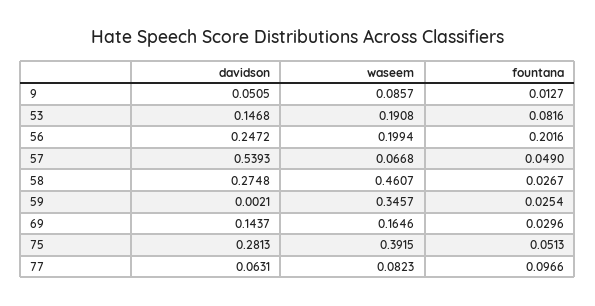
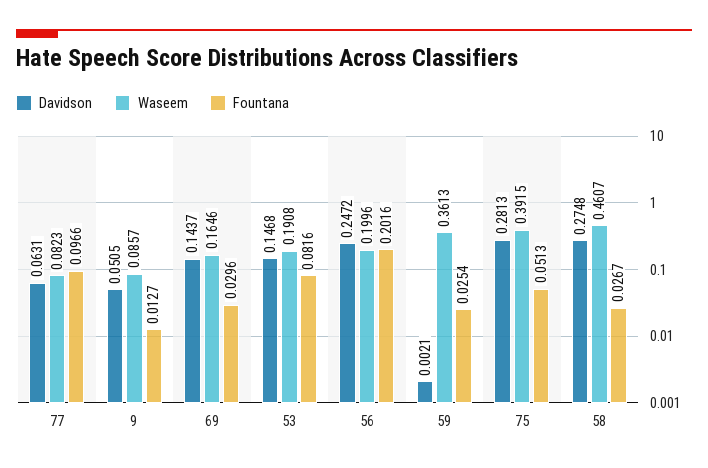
  {
    "davidson": {
      "9": 0.0505,
      "53": 0.1468,
      "56": 0.2472,
-     "57": 0.5393,
      "58": 0.2748,
      "59": 0.0021,
      "69": 0.1437,
      "75": 0.2813,
      "77": 0.0631
    },
    "waseem": {
      "9": 0.0857,
      "53": 0.1908,
-     "56": 0.1994,
+     "56": 0.1996,
-     "57": 0.0668,
      "58": 0.4607,
-     "59": 0.3457,
+     "59": 0.3613,
      "69": 0.1646,
      "75": 0.3915,
      "77": 0.0823
    },
    "fountana": {
      "9": 0.0127,
      "53": 0.0816,
      "56": 0.2016,
-     "57": 0.049,
      "58": 0.0267,
      "59": 0.0254,
      "69": 0.0296,
      "75": 0.0513,
      "77": 0.0966
    }
  }

